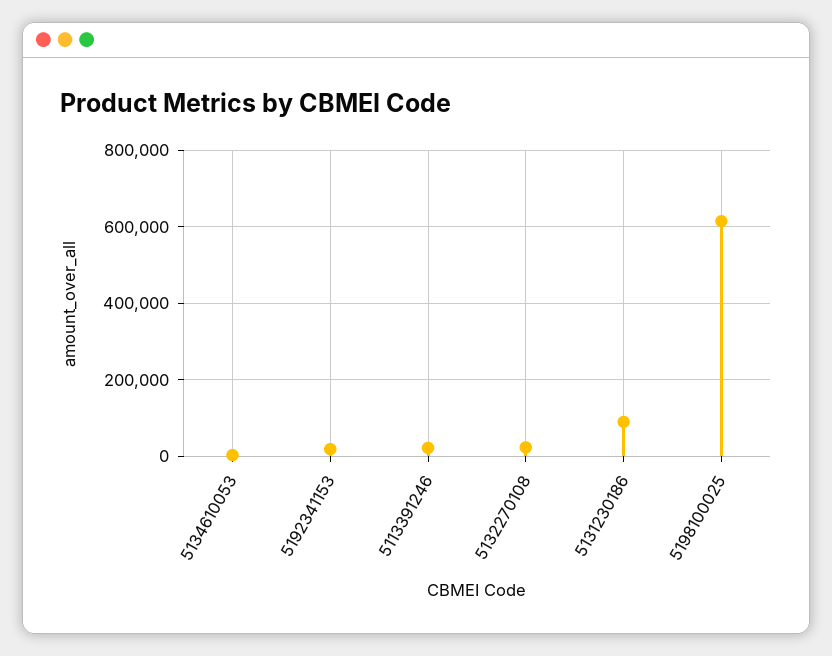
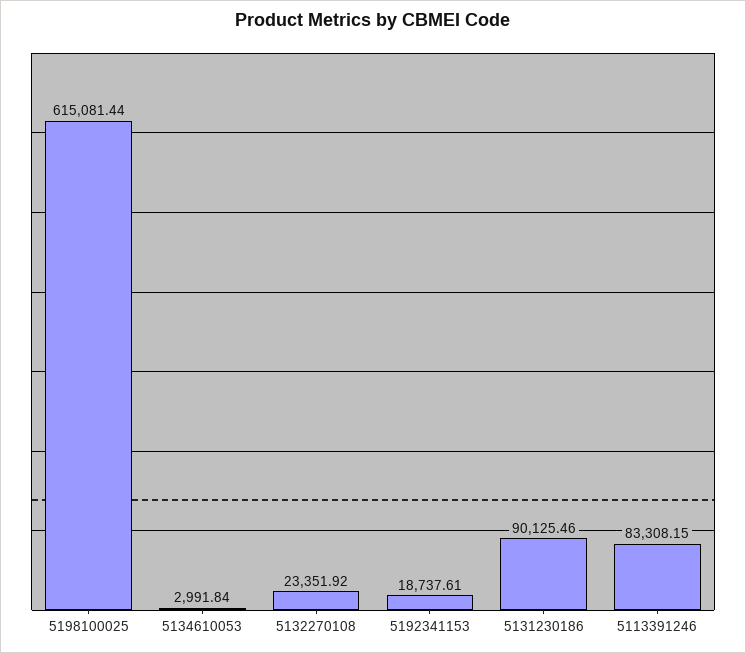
  {
    "5134610053": 2991.84,
    "5192341153": 18737.61,
-   "5113391246": 20000,
+   "5113391246": 83308.15,
    "5132270108": 23351.92,
    "5131230186": 90125.46,
    "5198100025": 615081.44
  }

